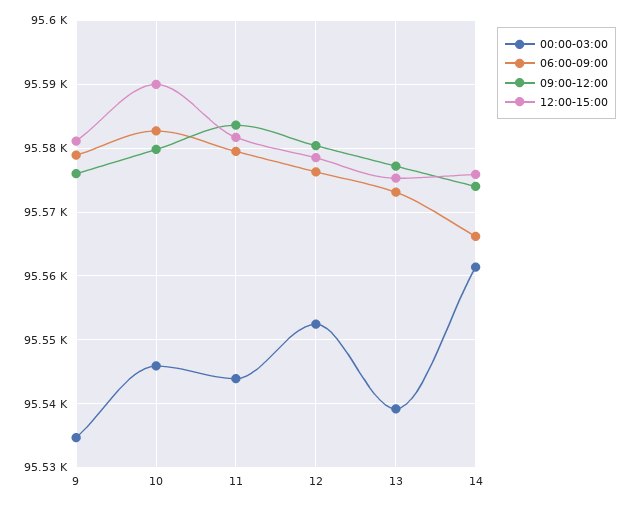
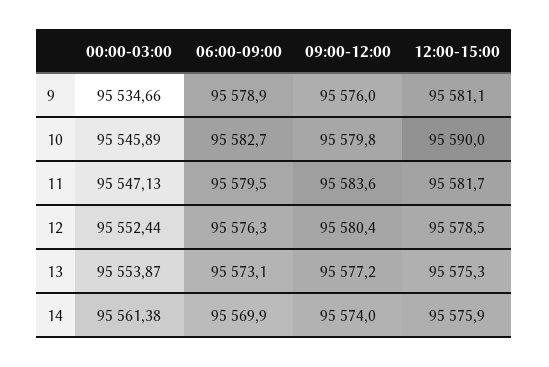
  {
    "00:00-03:00": {
      "9": 95534.66,
      "10": 95545.89,
-     "11": 95544,
+     "11": 95547.13,
      "12": 95552.44,
-     "13": 95539,
+     "13": 95553.87,
      "14": 95561.38
    },
    "06:00-09:00": {
      "9": 95578.9,
      "10": 95582.7,
      "11": 95579.5,
      "12": 95576.3,
      "13": 95573.1,
-     "14": 95566
+     "14": 95569.9
    },
    "09:00-12:00": {
      "9": 95576,
      "10": 95579.8,
      "11": 95583.6,
      "12": 95580.4,
      "13": 95577.2,
      "14": 95574
    },
    "12:00-15:00": {
      "9": 95581.1,
      "10": 95590,
      "11": 95581.7,
      "12": 95578.5,
      "13": 95575.3,
      "14": 95575.9
    }
  }

